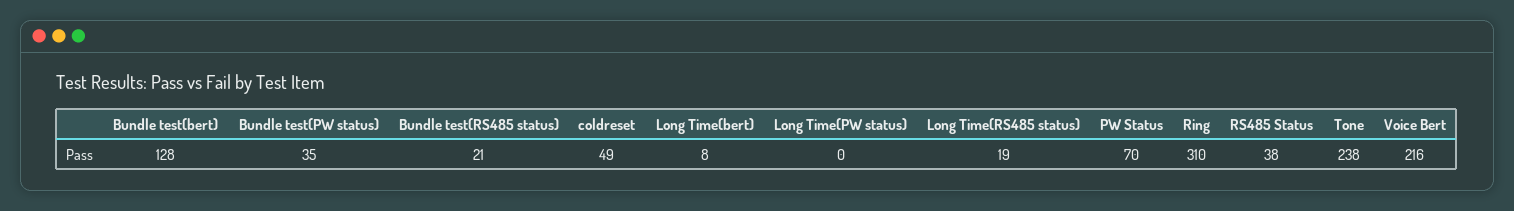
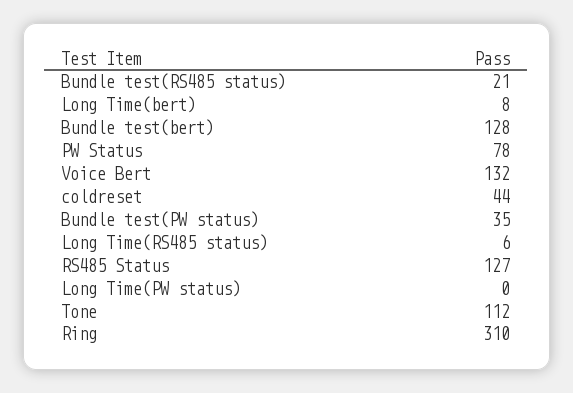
  {
    "Bundle test(bert)": 128,
    "Bundle test(PW status)": 35,
    "Bundle test(RS485 status)": 21,
-   "coldreset": 49,
+   "coldreset": 44,
    "Long Time(bert)": 8,
    "Long Time(PW status)": 0,
-   "Long Time(RS485 status)": 19,
+   "Long Time(RS485 status)": 6,
-   "PW Status": 70,
+   "PW Status": 78,
    "Ring": 310,
-   "RS485 Status": 38,
+   "RS485 Status": 127,
-   "Tone": 238,
+   "Tone": 112,
-   "Voice Bert": 216
+   "Voice Bert": 132
  }

